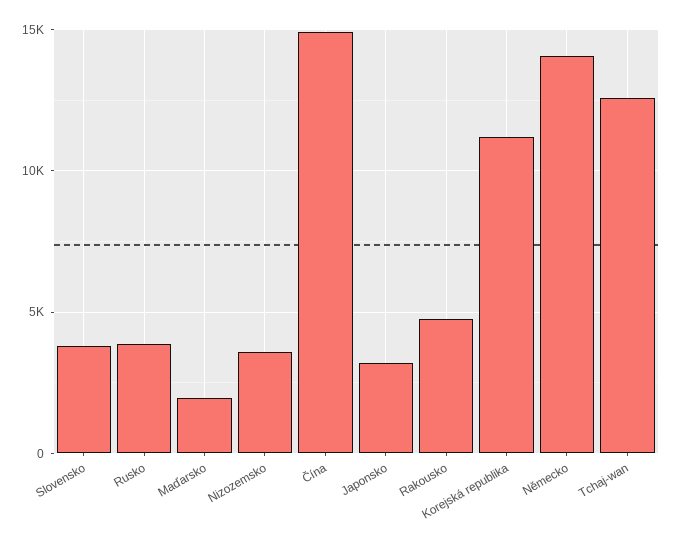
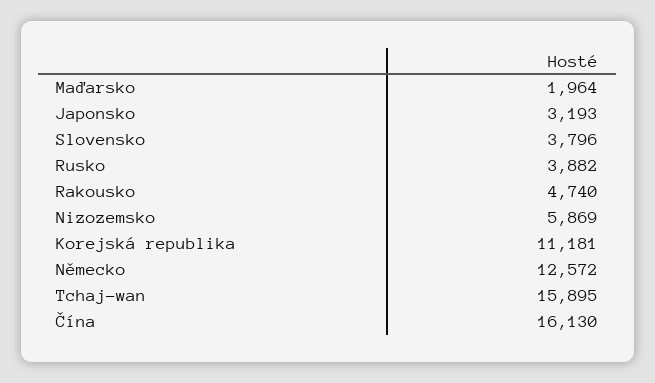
  {
    "Slovensko": 3796,
    "Rusko": 3882,
    "Maďarsko": 1964,
-   "Nizozemsko": 3500,
+   "Nizozemsko": 5869,
-   "Čína": 15000,
+   "Čína": 16130,
    "Japonsko": 3193,
    "Rakousko": 4740,
    "Korejská republika": 11181,
-   "Německo": 14000,
+   "Německo": 12572,
-   "Tchaj-wan": 12500
+   "Tchaj-wan": 15895
  }

